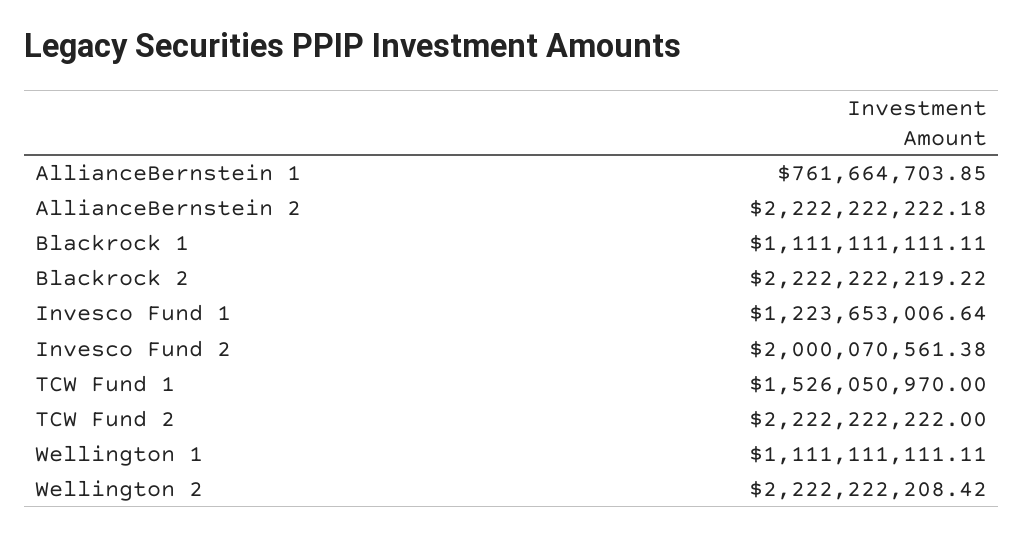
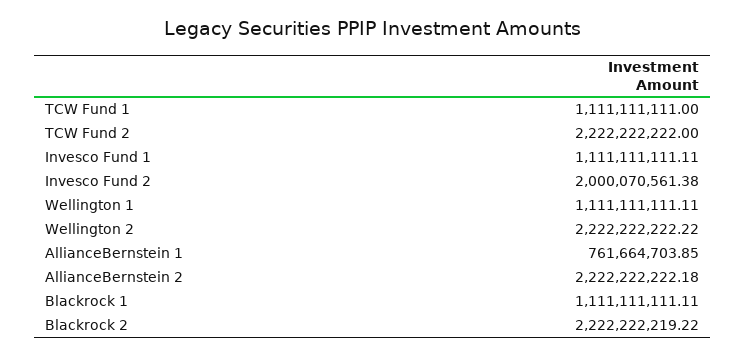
  {
    "AllianceBernstein 1": 761664703.85,
    "AllianceBernstein 2": 2222222222.18,
    "Blackrock 1": 1111111111.11,
    "Blackrock 2": 2222222219.22,
-   "Invesco Fund 1": 1223653006.64,
+   "Invesco Fund 1": 1111111111.11,
    "Invesco Fund 2": 2000070561.38,
-   "TCW Fund 1": 1526050970,
+   "TCW Fund 1": 1111111111,
    "TCW Fund 2": 2222222222,
    "Wellington 1": 1111111111.11,
-   "Wellington 2": 2222222208.42
+   "Wellington 2": 2222222222.22
  }

